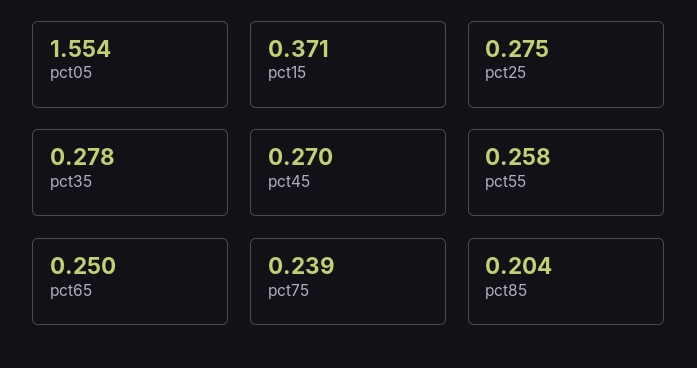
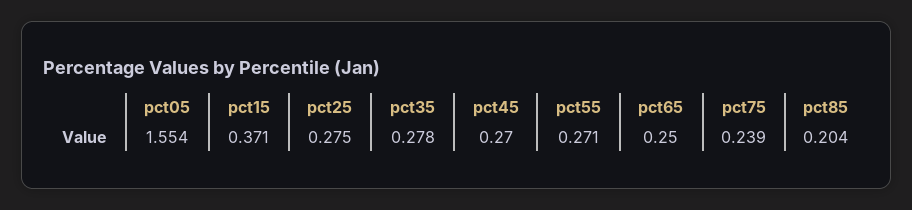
  {
    "pct05": 1.554,
    "pct15": 0.371,
    "pct25": 0.275,
    "pct35": 0.278,
    "pct45": 0.27,
-   "pct55": 0.258,
+   "pct55": 0.271,
    "pct65": 0.25,
    "pct75": 0.239,
    "pct85": 0.204
  }

